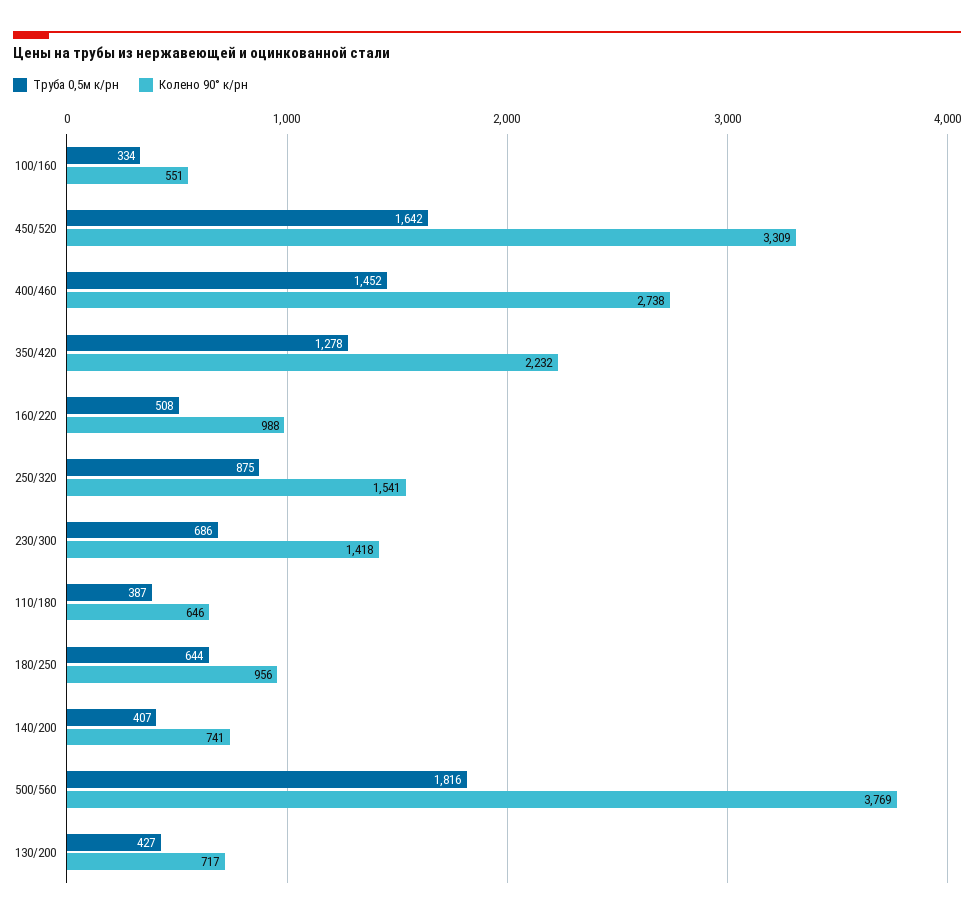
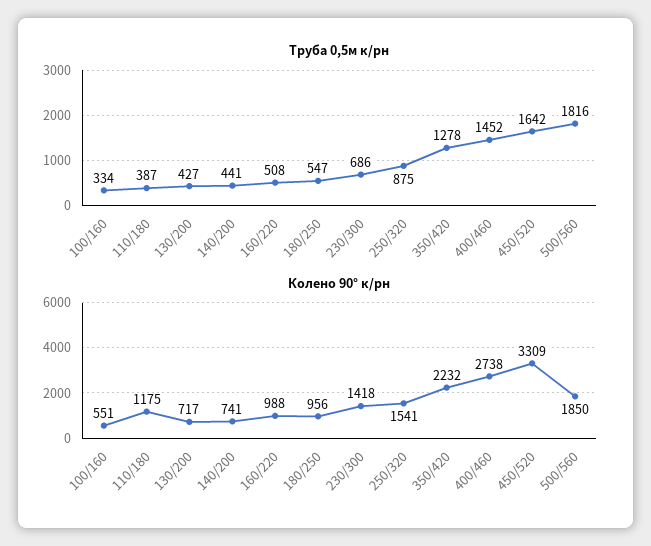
  {
    "Труба 0,5м к/рн": {
      "100/160": 334,
      "450/520": 1642,
      "400/460": 1452,
      "350/420": 1278,
      "160/220": 508,
      "250/320": 875,
      "230/300": 686,
      "110/180": 387,
-     "180/250": 644,
+     "180/250": 547,
-     "140/200": 407,
+     "140/200": 441,
      "500/560": 1816,
      "130/200": 427
    },
    "Колено 90° к/рн": {
      "100/160": 551,
      "450/520": 3309,
      "400/460": 2738,
      "350/420": 2232,
      "160/220": 988,
      "250/320": 1541,
      "230/300": 1418,
-     "110/180": 646,
+     "110/180": 1175,
      "180/250": 956,
      "140/200": 741,
-     "500/560": 3769,
+     "500/560": 1850,
      "130/200": 717
    }
  }

